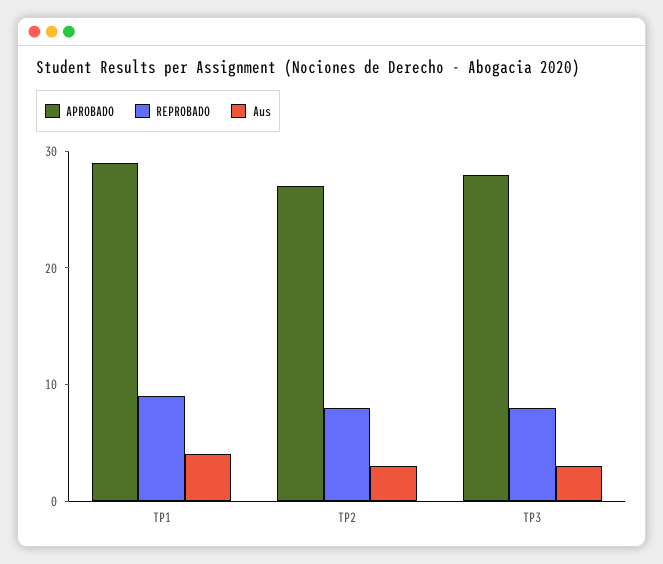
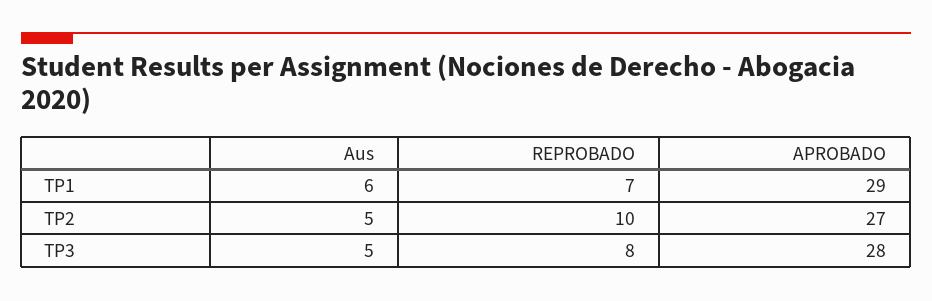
  {
    "APROBADO": {
      "TP1": 29,
      "TP2": 27,
      "TP3": 28
    },
    "REPROBADO": {
-     "TP1": 9,
+     "TP1": 7,
-     "TP2": 8,
+     "TP2": 10,
      "TP3": 8
    },
    "Aus": {
-     "TP1": 4,
+     "TP1": 6,
-     "TP2": 3,
+     "TP2": 5,
-     "TP3": 3
+     "TP3": 5
    }
  }

